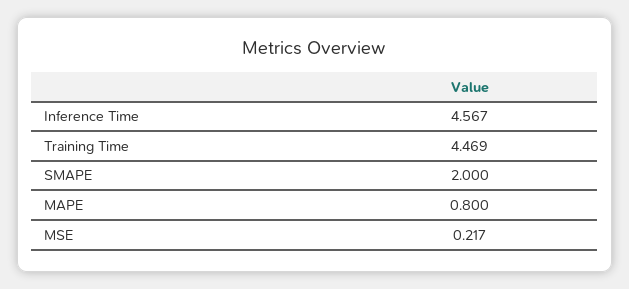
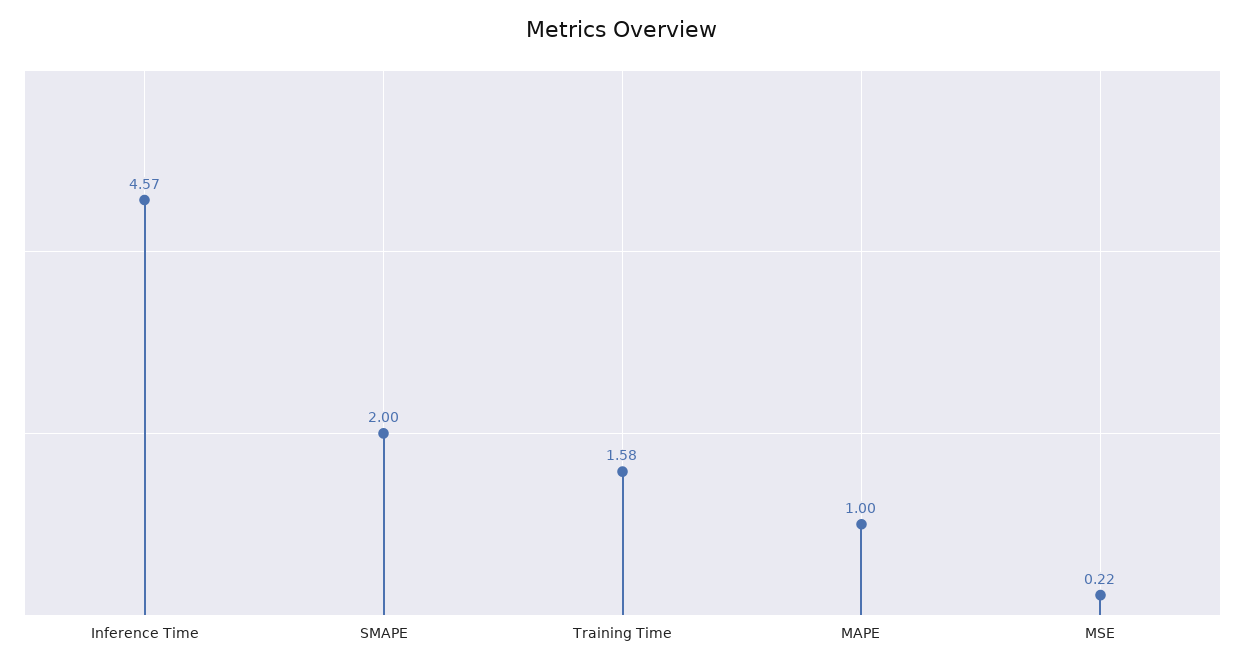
  {
    "Inference Time": 4.567,
-   "Training Time": 4.469,
+   "Training Time": 1.58,
    "SMAPE": 2,
-   "MAPE": 0.8,
+   "MAPE": 1,
    "MSE": 0.217
  }

